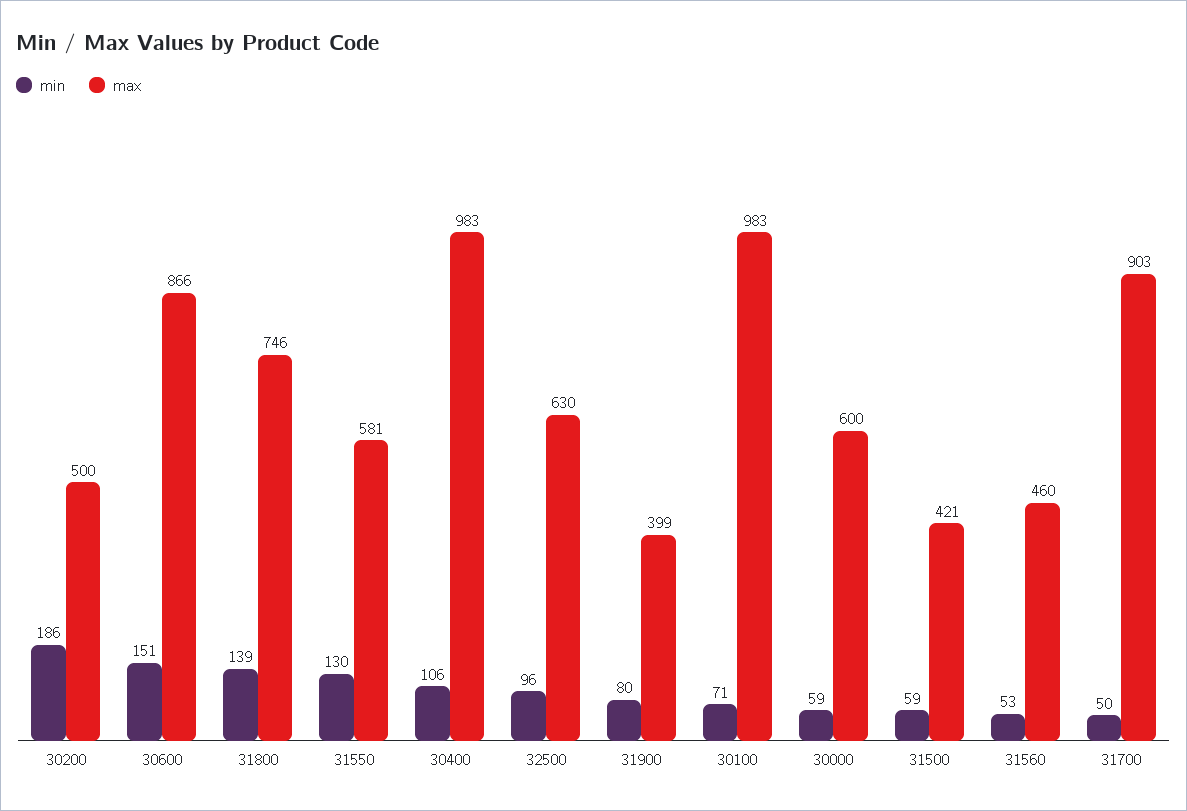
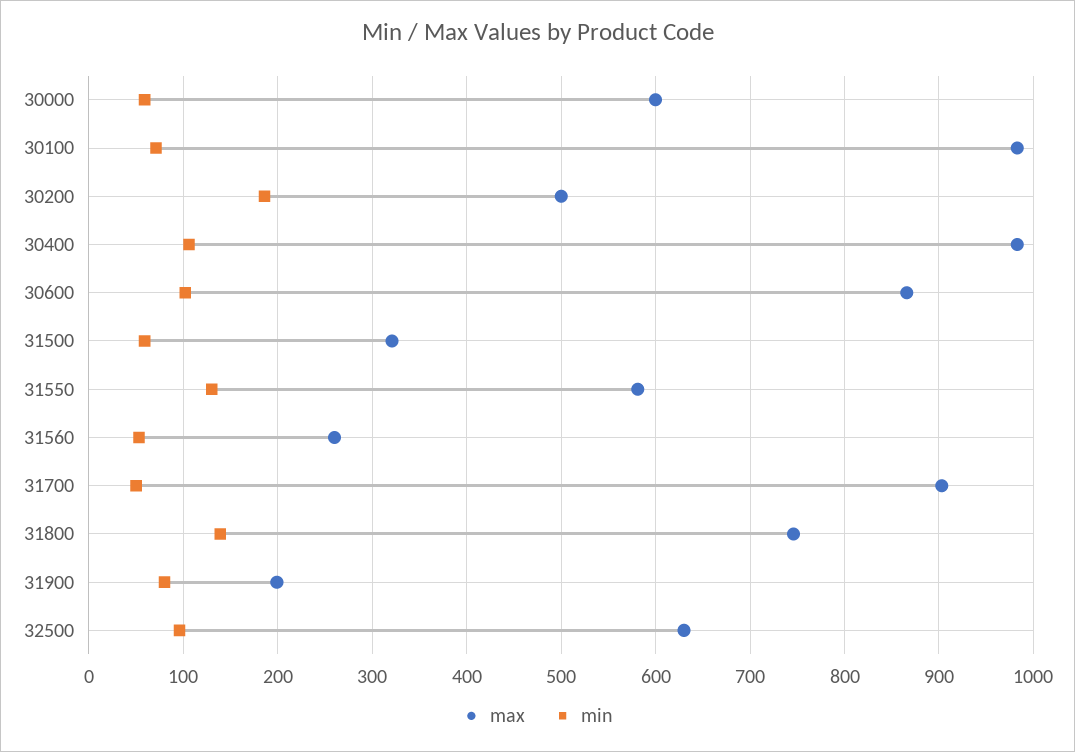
  {
    "min": {
      "30200": 186,
-     "30600": 151,
+     "30600": 100,
      "31800": 139,
      "31550": 130,
      "30400": 106,
      "32500": 96,
      "31900": 80,
      "30100": 71,
      "30000": 59,
      "31500": 59,
      "31560": 53,
      "31700": 50
    },
    "max": {
      "30200": 500,
      "30600": 866,
      "31800": 746,
      "31550": 581,
      "30400": 983,
      "32500": 630,
-     "31900": 399,
+     "31900": 200,
      "30100": 983,
      "30000": 600,
-     "31500": 421,
+     "31500": 320,
-     "31560": 460,
+     "31560": 260,
      "31700": 903
    }
  }

